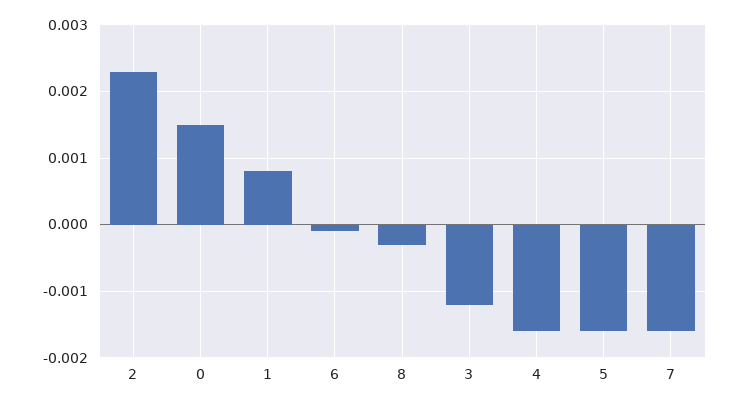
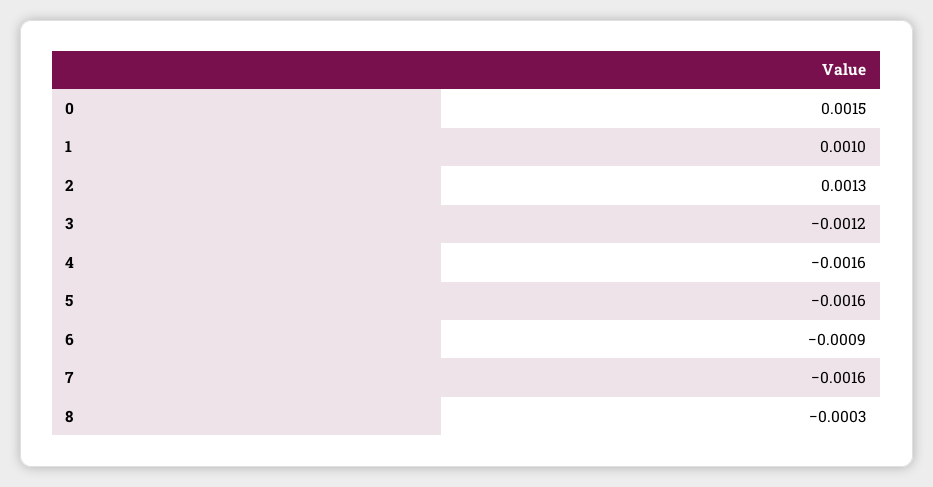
  {
-   "2": 0.0023,
+   "2": 0.0013,
    "0": 0.0015,
-   "1": 0.0008,
+   "1": 0.001,
-   "6": -0.0001,
+   "6": -0.0009,
    "8": -0.0003,
    "3": -0.0012,
    "4": -0.0016,
    "5": -0.0016,
    "7": -0.0016
  }

